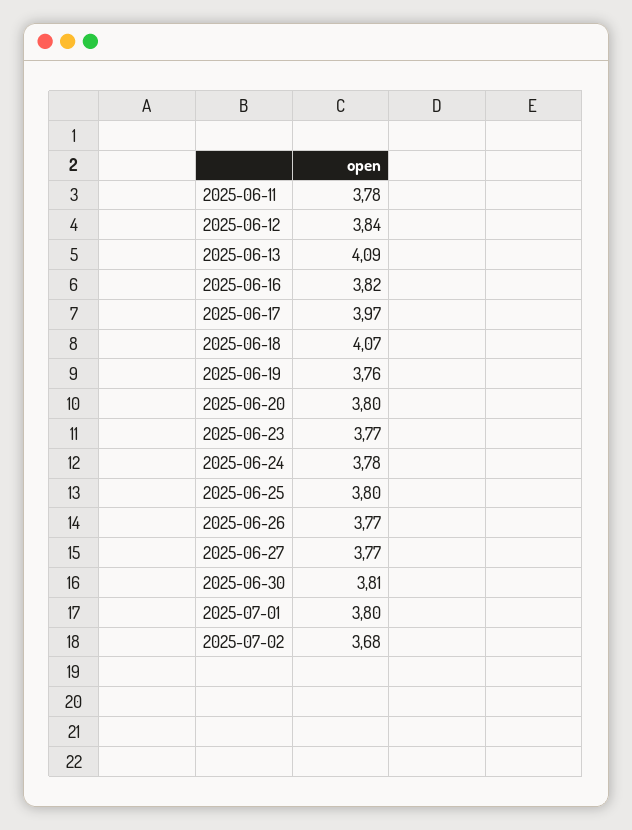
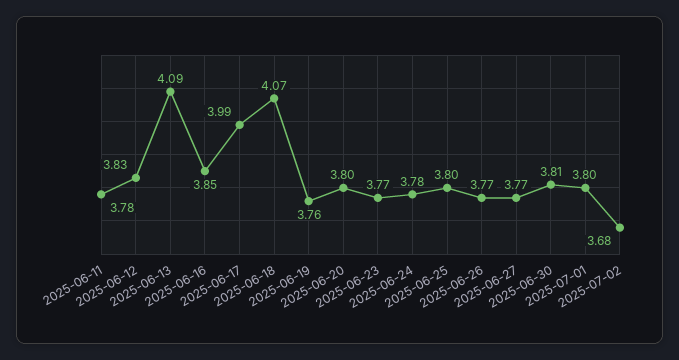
  {
    "2025-06-11": 3.78,
-   "2025-06-12": 3.84,
+   "2025-06-12": 3.83,
    "2025-06-13": 4.09,
-   "2025-06-16": 3.82,
+   "2025-06-16": 3.85,
-   "2025-06-17": 3.97,
+   "2025-06-17": 3.99,
    "2025-06-18": 4.07,
    "2025-06-19": 3.76,
    "2025-06-20": 3.8,
    "2025-06-23": 3.77,
    "2025-06-24": 3.78,
    "2025-06-25": 3.8,
    "2025-06-26": 3.77,
    "2025-06-27": 3.77,
    "2025-06-30": 3.81,
    "2025-07-01": 3.8,
    "2025-07-02": 3.68
  }

